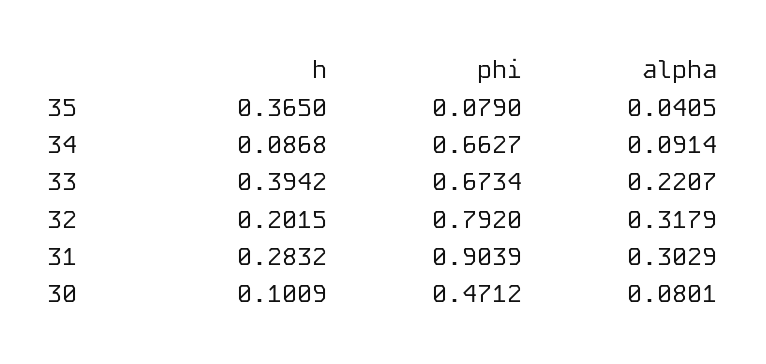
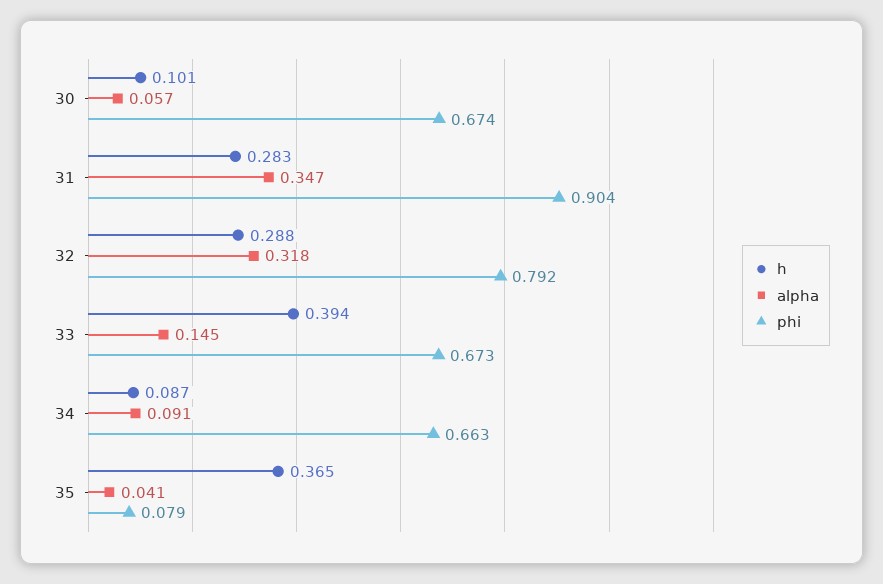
  {
    "h": {
      "35": 0.365,
      "34": 0.0868,
      "33": 0.3942,
-     "32": 0.2015,
+     "32": 0.288,
      "31": 0.2832,
      "30": 0.1009
    },
    "phi": {
      "35": 0.079,
      "34": 0.6627,
      "33": 0.6734,
      "32": 0.792,
      "31": 0.9039,
-     "30": 0.4712
+     "30": 0.674
    },
    "alpha": {
      "35": 0.0405,
      "34": 0.0914,
-     "33": 0.2207,
+     "33": 0.145,
      "32": 0.3179,
-     "31": 0.3029,
+     "31": 0.347,
-     "30": 0.0801
+     "30": 0.057
    }
  }

